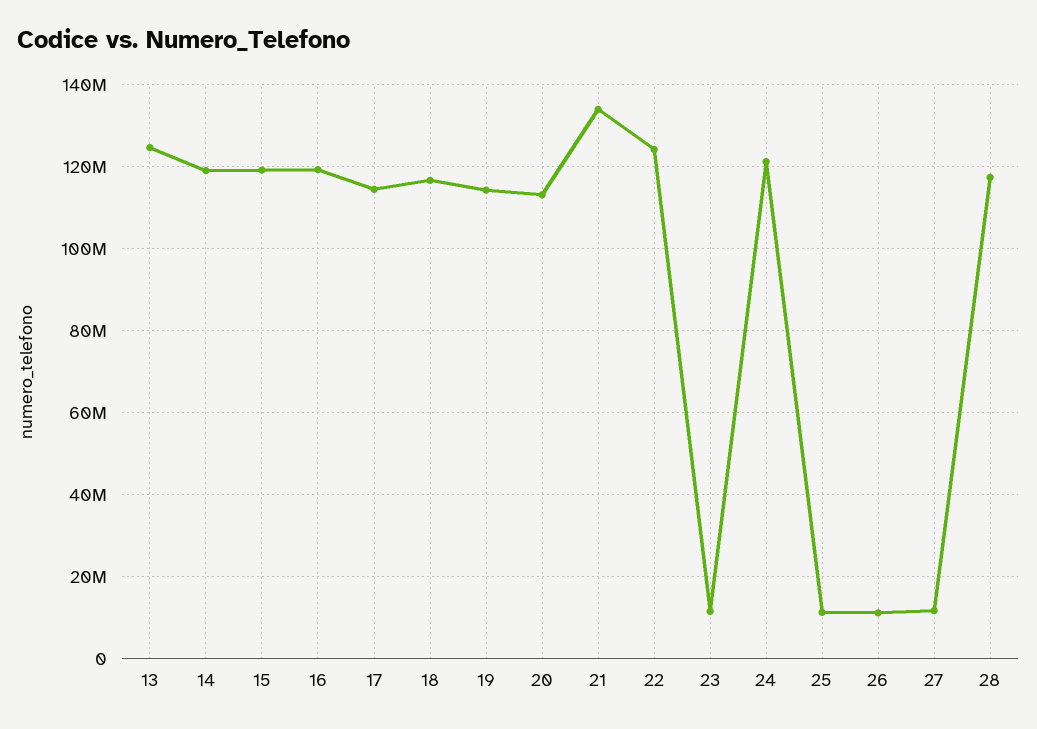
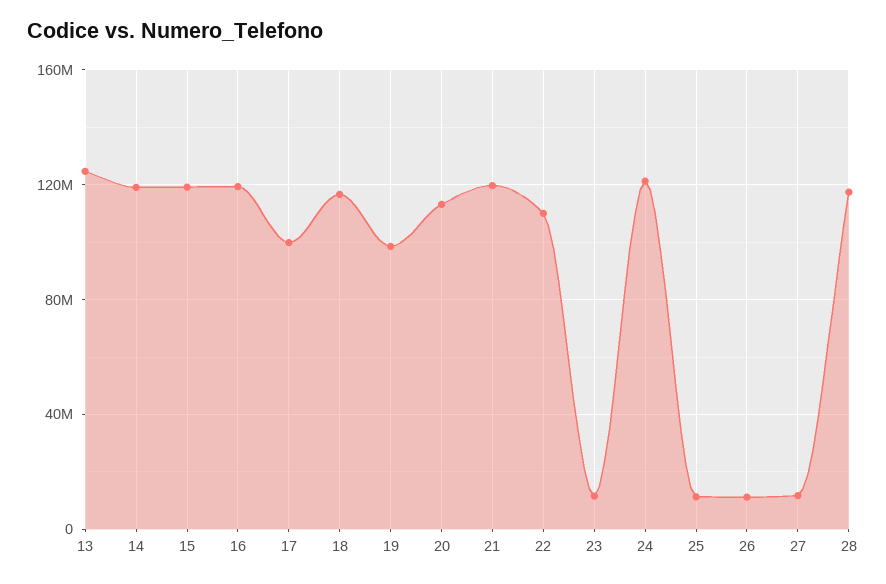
  {
    "13": 124000000,
    "14": 120000000,
    "15": 120000000,
    "16": 120000000,
-   "17": 114000000,
+   "17": 100000000,
    "18": 116000000,
-   "19": 114000000,
+   "19": 100000000,
    "20": 114000000,
-   "21": 134000000,
+   "21": 120000000,
-   "22": 124000000,
+   "22": 110000000,
    "23": 12000000,
    "24": 122000000,
    "25": 12000000,
    "26": 12000000,
    "27": 12000000,
    "28": 118000000
  }

